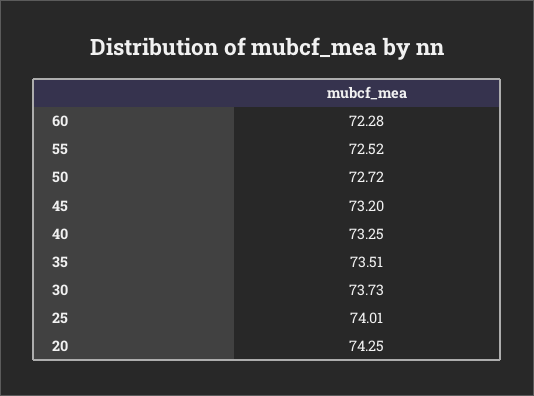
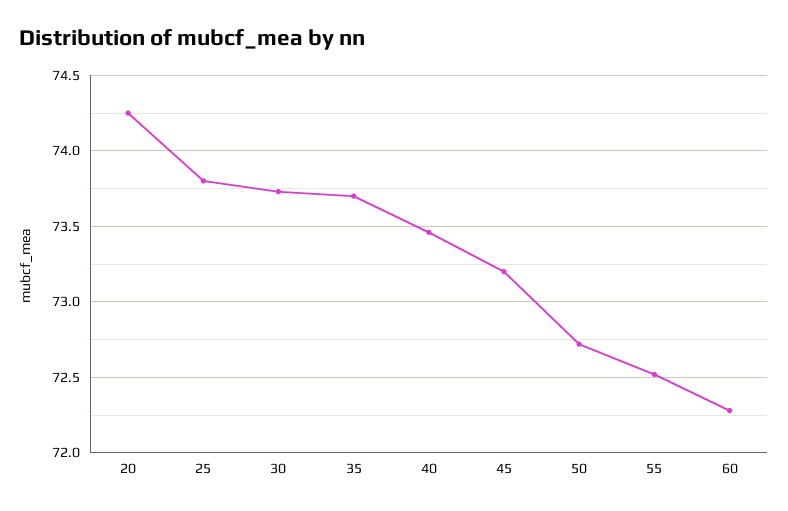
  {
    "60": 72.28,
    "55": 72.52,
    "50": 72.72,
    "45": 73.2,
-   "40": 73.25,
+   "40": 73.45,
-   "35": 73.51,
+   "35": 73.7,
    "30": 73.73,
-   "25": 74.01,
+   "25": 73.8,
    "20": 74.25
  }

